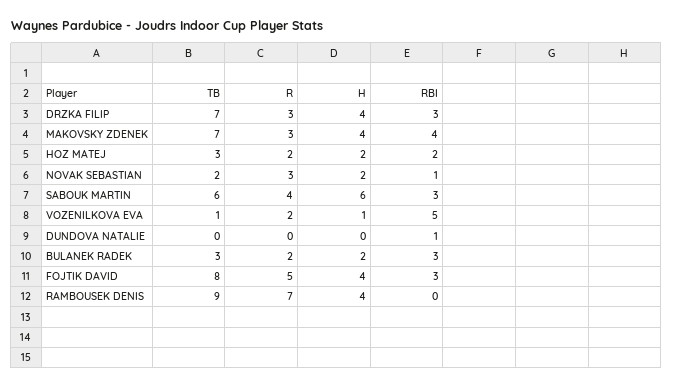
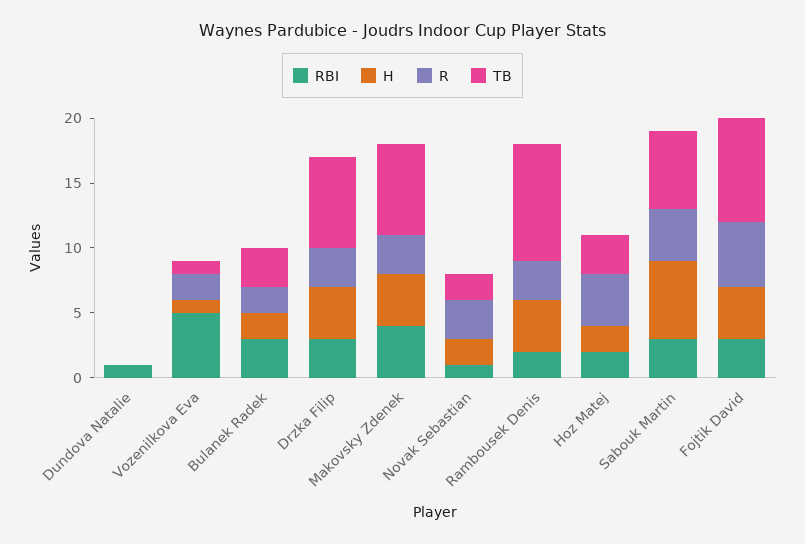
  {
    "TB": {
      "DRZKA FILIP": 7,
      "MAKOVSKY ZDENEK": 7,
      "HOZ MATEJ": 3,
      "NOVAK SEBASTIAN": 2,
      "SABOUK MARTIN": 6,
      "VOZENILKOVA EVA": 1,
      "DUNDOVA NATALIE": 0,
      "BULANEK RADEK": 3,
      "FOJTIK DAVID": 8,
      "RAMBOUSEK DENIS": 9
    },
    "R": {
      "DRZKA FILIP": 3,
      "MAKOVSKY ZDENEK": 3,
-     "HOZ MATEJ": 2,
+     "HOZ MATEJ": 4,
      "NOVAK SEBASTIAN": 3,
      "SABOUK MARTIN": 4,
      "VOZENILKOVA EVA": 2,
      "DUNDOVA NATALIE": 0,
      "BULANEK RADEK": 2,
      "FOJTIK DAVID": 5,
-     "RAMBOUSEK DENIS": 7
+     "RAMBOUSEK DENIS": 3
    },
    "H": {
      "DRZKA FILIP": 4,
      "MAKOVSKY ZDENEK": 4,
      "HOZ MATEJ": 2,
      "NOVAK SEBASTIAN": 2,
      "SABOUK MARTIN": 6,
      "VOZENILKOVA EVA": 1,
      "DUNDOVA NATALIE": 0,
      "BULANEK RADEK": 2,
      "FOJTIK DAVID": 4,
      "RAMBOUSEK DENIS": 4
    },
    "RBI": {
      "DRZKA FILIP": 3,
      "MAKOVSKY ZDENEK": 4,
      "HOZ MATEJ": 2,
      "NOVAK SEBASTIAN": 1,
      "SABOUK MARTIN": 3,
      "VOZENILKOVA EVA": 5,
      "DUNDOVA NATALIE": 1,
      "BULANEK RADEK": 3,
      "FOJTIK DAVID": 3,
-     "RAMBOUSEK DENIS": 0
+     "RAMBOUSEK DENIS": 2
    }
  }

